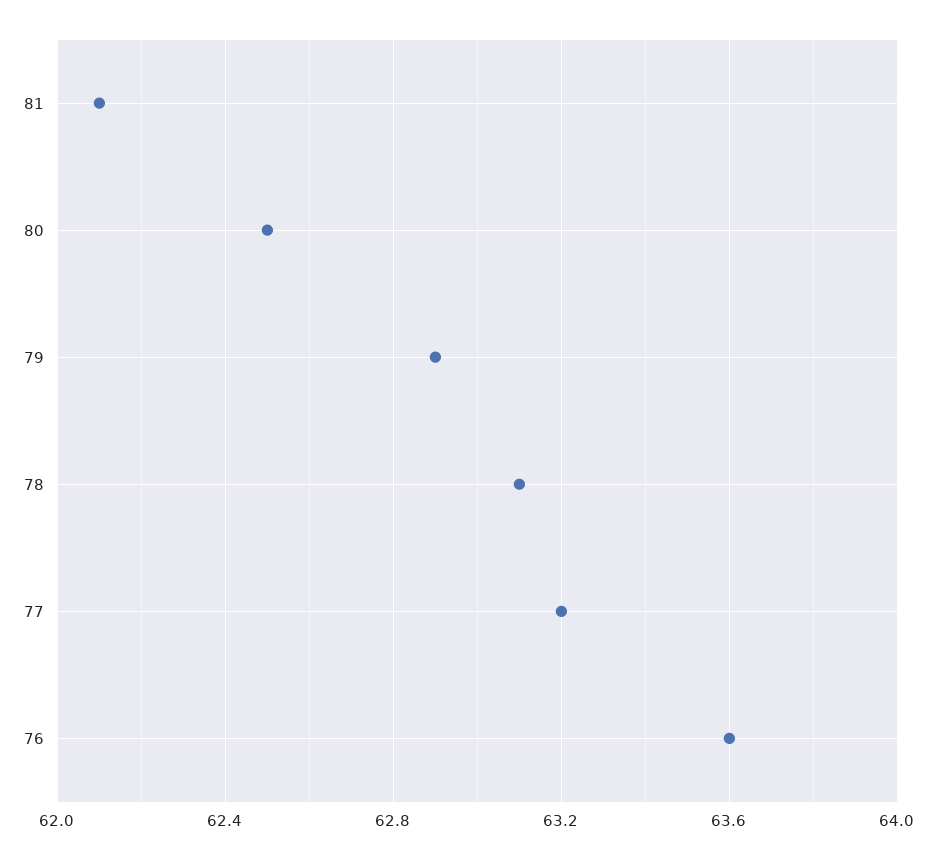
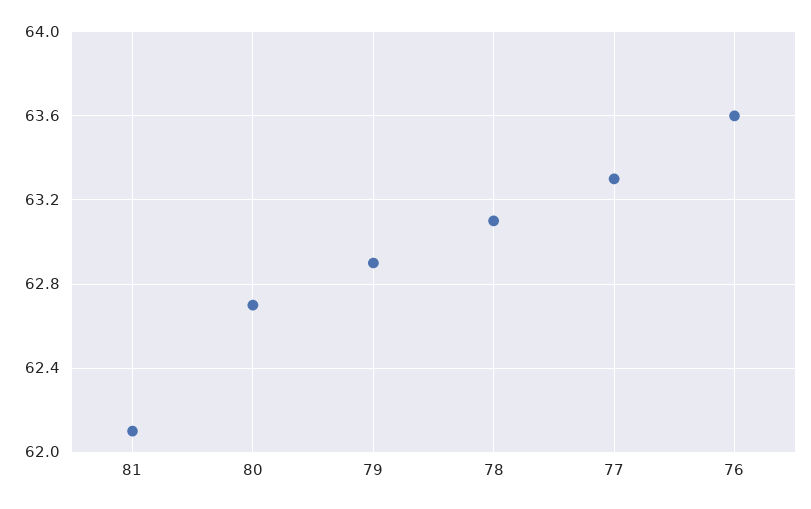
  {
    "81": 62.1,
-   "80": 62.5,
+   "80": 62.7,
    "79": 62.9,
    "78": 63.1,
-   "77": 63.2,
+   "77": 63.3,
    "76": 63.6
  }

